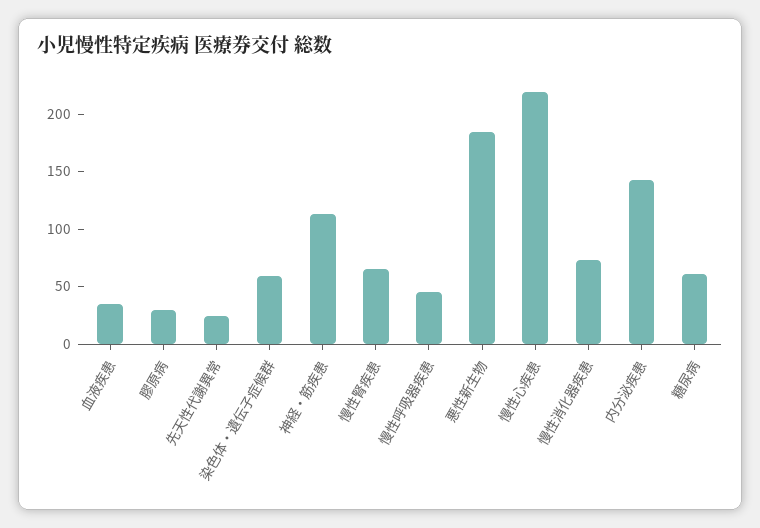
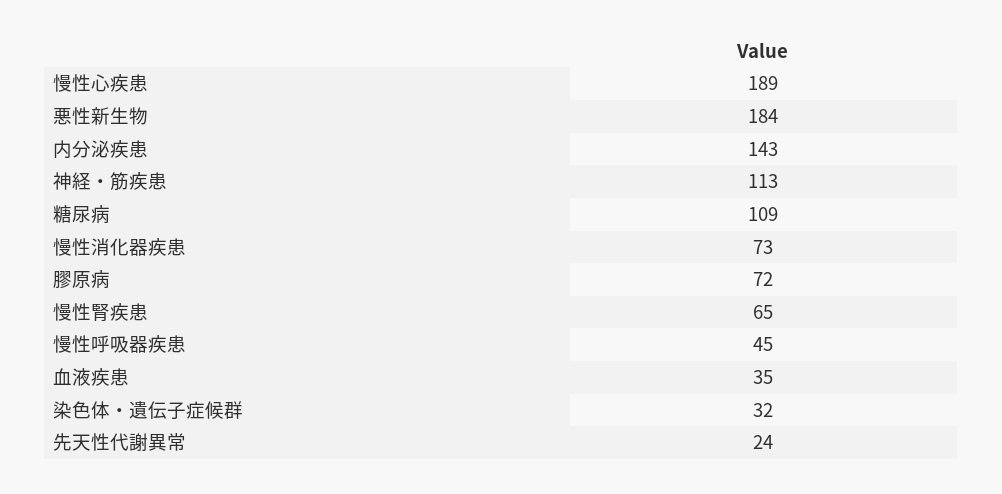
  {
    "血液疾患": 35,
-   "膠原病": 30,
+   "膠原病": 72,
    "先天性代謝異常": 24,
-   "染色体・遺伝子症候群": 60,
+   "染色体・遺伝子症候群": 32,
    "神経・筋疾患": 113,
    "慢性腎疾患": 65,
    "慢性呼吸器疾患": 45,
    "悪性新生物": 184,
-   "慢性心疾患": 220,
+   "慢性心疾患": 189,
    "慢性消化器疾患": 73,
    "内分泌疾患": 143,
-   "糖尿病": 60
+   "糖尿病": 109
  }

